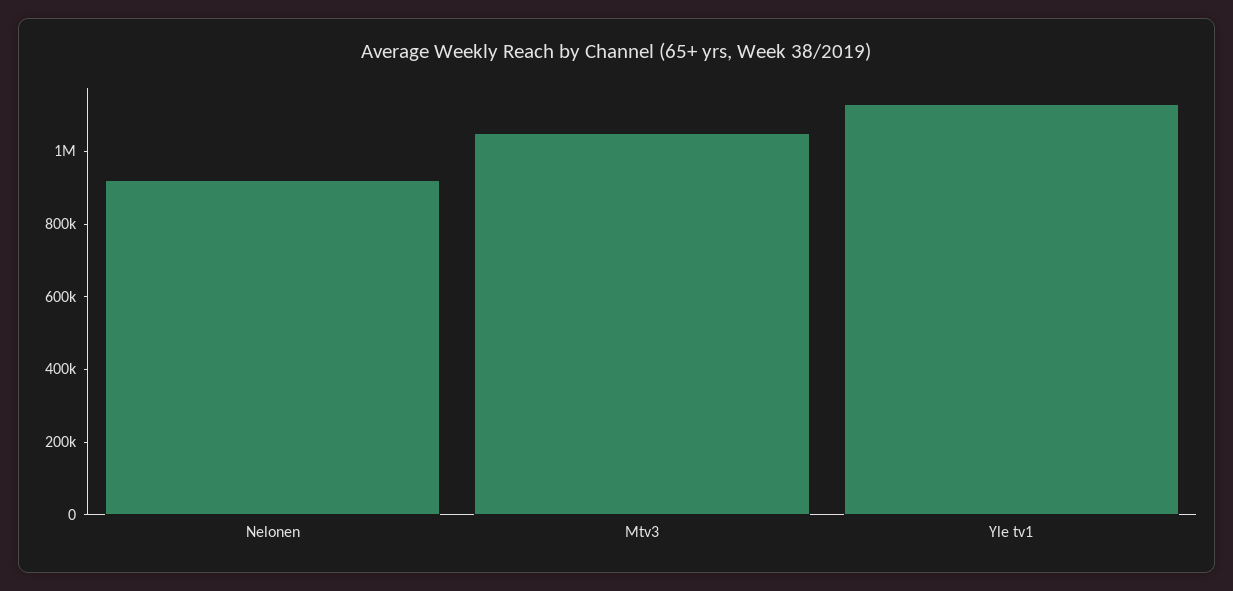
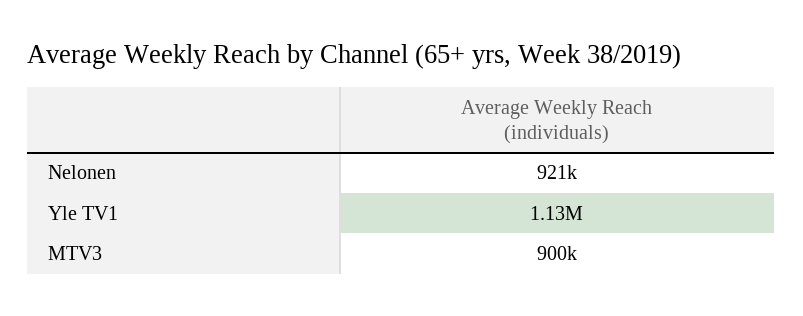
  {
    "Nelonen": 921000,
-   "Mtv3": 1050000,
+   "Mtv3": 900000,
    "Yle tv1": 1130000
  }

